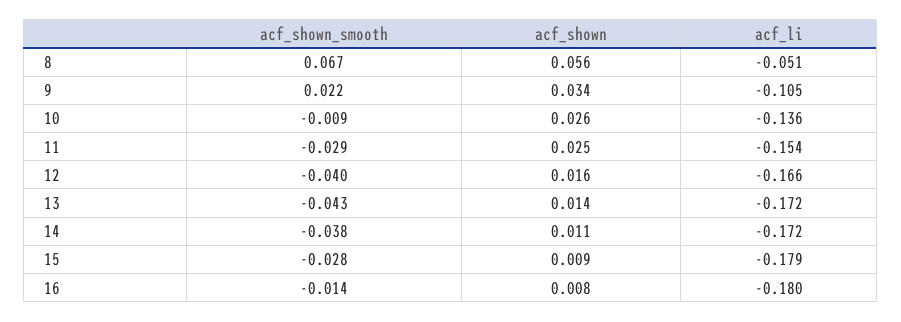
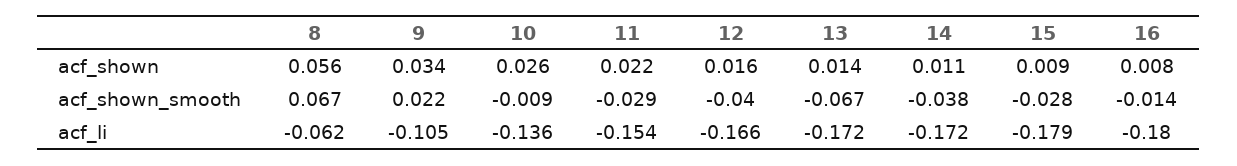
  {
    "acf_shown_smooth": {
      "8": 0.067,
      "9": 0.022,
      "10": -0.009,
      "11": -0.029,
      "12": -0.04,
-     "13": -0.043,
+     "13": -0.067,
      "14": -0.038,
      "15": -0.028,
      "16": -0.014
    },
    "acf_shown": {
      "8": 0.056,
      "9": 0.034,
      "10": 0.026,
-     "11": 0.025,
+     "11": 0.022,
      "12": 0.016,
      "13": 0.014,
      "14": 0.011,
      "15": 0.009,
      "16": 0.008
    },
    "acf_li": {
-     "8": -0.051,
+     "8": -0.062,
      "9": -0.105,
      "10": -0.136,
      "11": -0.154,
      "12": -0.166,
      "13": -0.172,
      "14": -0.172,
      "15": -0.179,
      "16": -0.18
    }
  }

